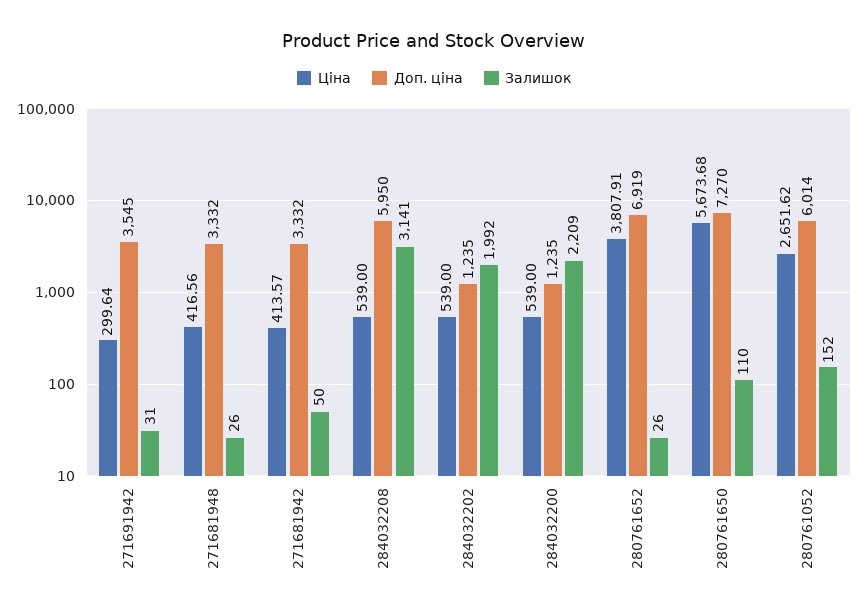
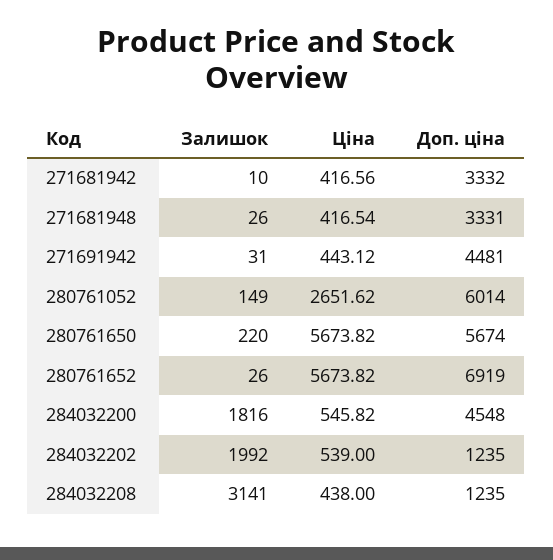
  {
    "Ціна": {
-     "271691942": 299.64,
+     "271691942": 443.12,
-     "271681948": 416.56,
+     "271681948": 416.54,
-     "271681942": 413.57,
+     "271681942": 416.56,
-     "284032208": 539,
+     "284032208": 438,
      "284032202": 539,
-     "284032200": 539,
+     "284032200": 545.82,
-     "280761652": 3807.91,
+     "280761652": 5673.82,
-     "280761650": 5673.68,
+     "280761650": 5673.82,
      "280761052": 2651.62
    },
    "Доп. ціна": {
-     "271691942": 3545,
+     "271691942": 4481,
-     "271681948": 3332,
+     "271681948": 3331,
      "271681942": 3332,
-     "284032208": 5950,
+     "284032208": 1235,
      "284032202": 1235,
-     "284032200": 1235,
+     "284032200": 4548,
      "280761652": 6919,
-     "280761650": 7270,
+     "280761650": 5674,
      "280761052": 6014
    },
    "Залишок": {
      "271691942": 31,
      "271681948": 26,
-     "271681942": 50,
+     "271681942": 10,
      "284032208": 3141,
      "284032202": 1992,
-     "284032200": 2209,
+     "284032200": 1816,
      "280761652": 26,
-     "280761650": 110,
+     "280761650": 220,
-     "280761052": 152
+     "280761052": 149
    }
  }

